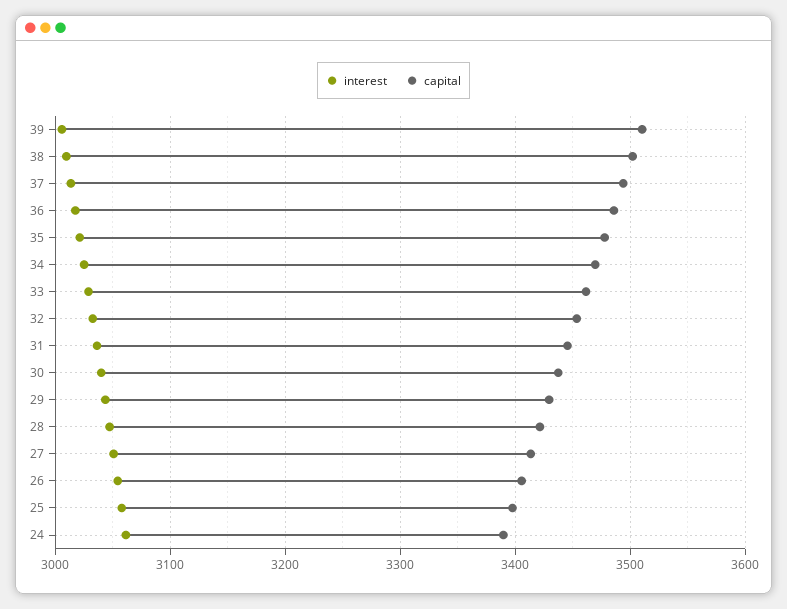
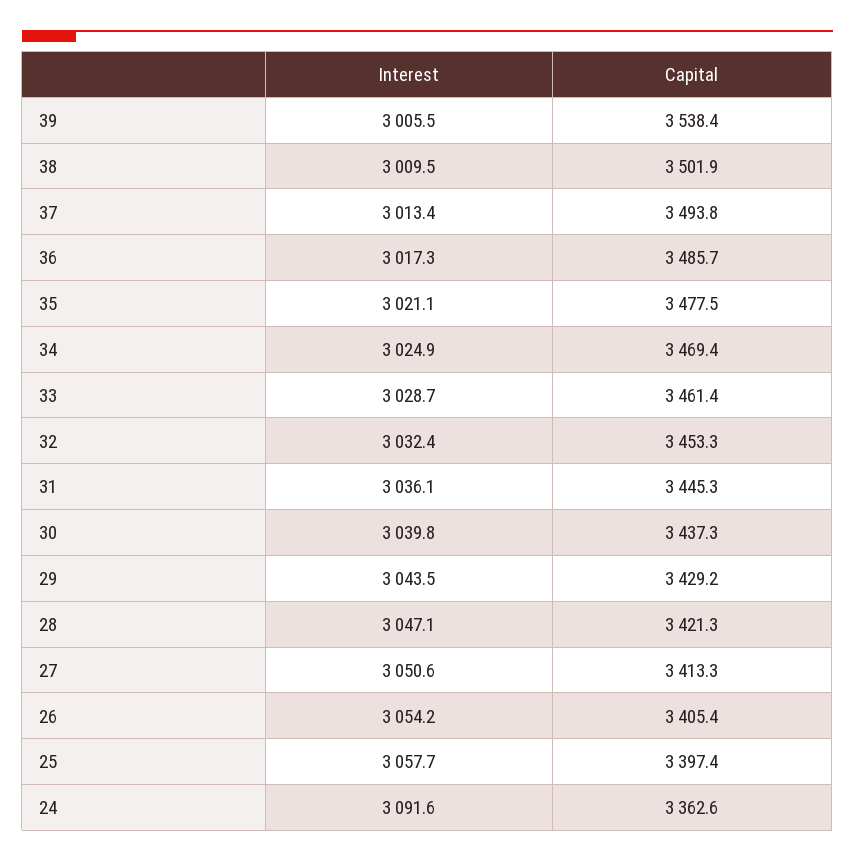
  {
    "interest": {
      "39": 3005.5,
      "38": 3009.5,
      "37": 3013.4,
      "36": 3017.3,
      "35": 3021.1,
      "34": 3024.9,
      "33": 3028.7,
      "32": 3032.4,
      "31": 3036.1,
      "30": 3039.8,
      "29": 3043.5,
      "28": 3047.1,
      "27": 3050.6,
      "26": 3054.2,
      "25": 3057.7,
-     "24": 3060
+     "24": 3091.6
    },
    "capital": {
-     "39": 3510,
+     "39": 3538.4,
      "38": 3501.9,
      "37": 3493.8,
      "36": 3485.7,
      "35": 3477.5,
      "34": 3469.4,
      "33": 3461.4,
      "32": 3453.3,
      "31": 3445.3,
      "30": 3437.3,
      "29": 3429.2,
      "28": 3421.3,
      "27": 3413.3,
      "26": 3405.4,
      "25": 3397.4,
-     "24": 3390
+     "24": 3362.6
    }
  }

